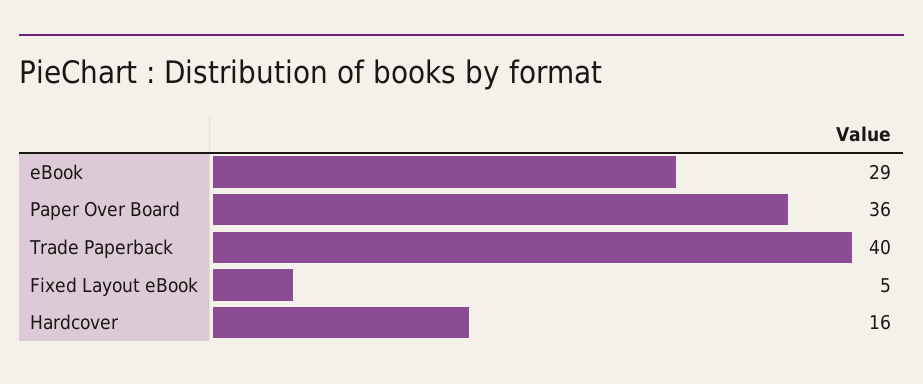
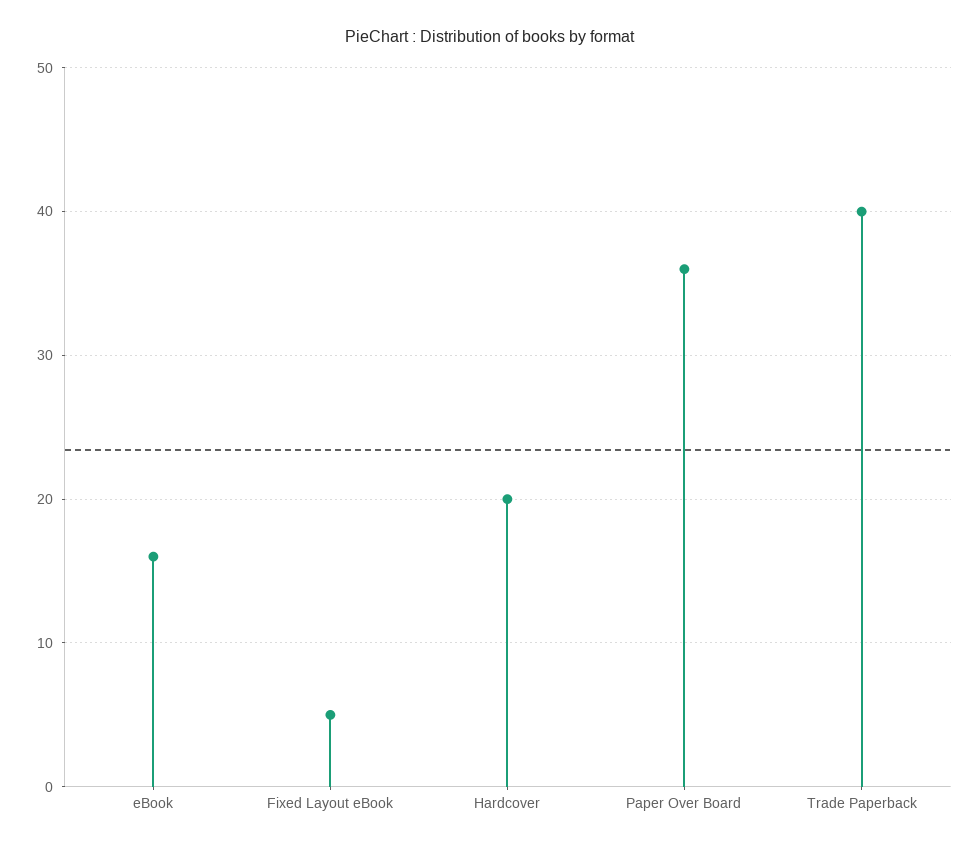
  {
-   "eBook": 29,
+   "eBook": 16,
    "Paper Over Board": 36,
    "Trade Paperback": 40,
    "Fixed Layout eBook": 5,
-   "Hardcover": 16
+   "Hardcover": 20
  }

